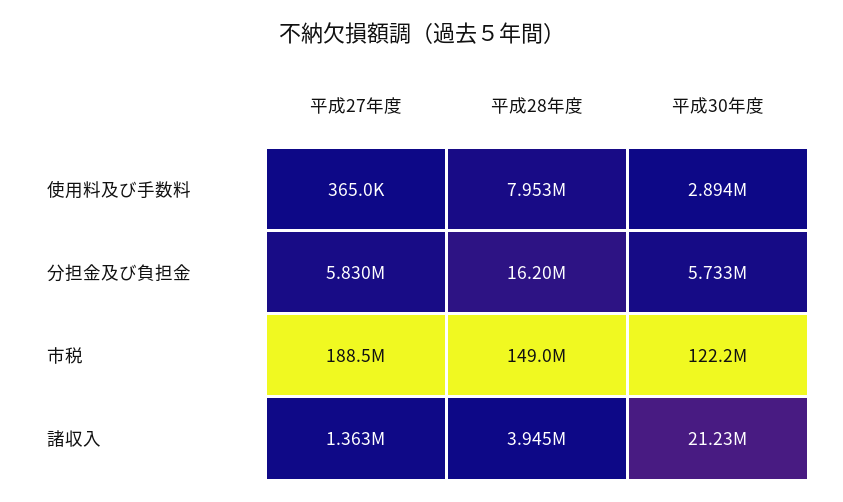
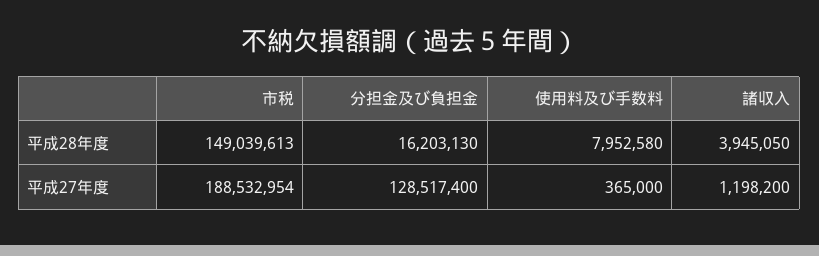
  {
    "平成27年度": {
      "使用料及び手数料": 365000,
-     "分担金及び負担金": 5830000,
+     "分担金及び負担金": 128517400,
      "市税": 188532954,
-     "諸収入": 1363000
+     "諸収入": 1198200
    },
    "平成28年度": {
      "使用料及び手数料": 7952580,
      "分担金及び負担金": 16203130,
      "市税": 149039613,
      "諸収入": 3945050
-   },
+   }
-   "平成30年度": {
-     "使用料及び手数料": 2894000,
-     "分担金及び負担金": 5733000,
-     "市税": 122200000,
-     "諸収入": 21230000
-   }
  }

